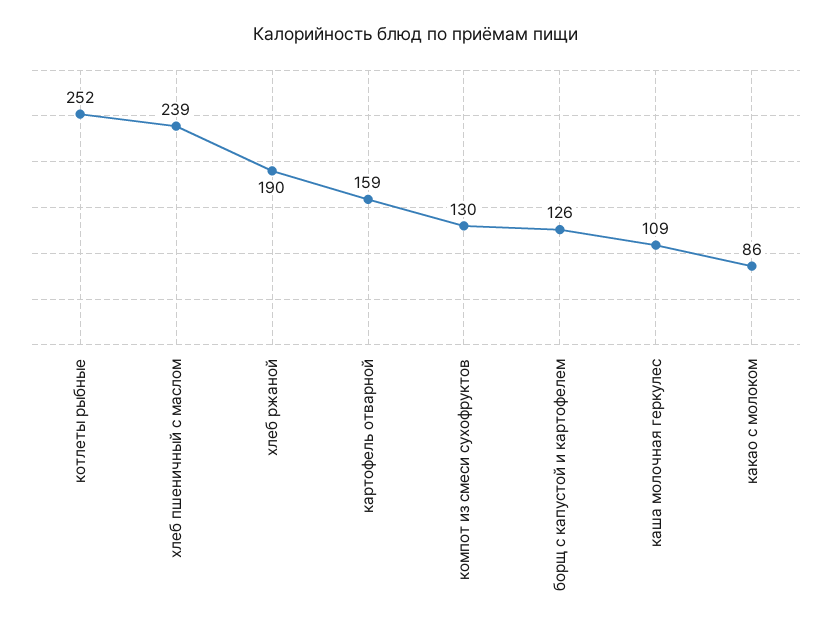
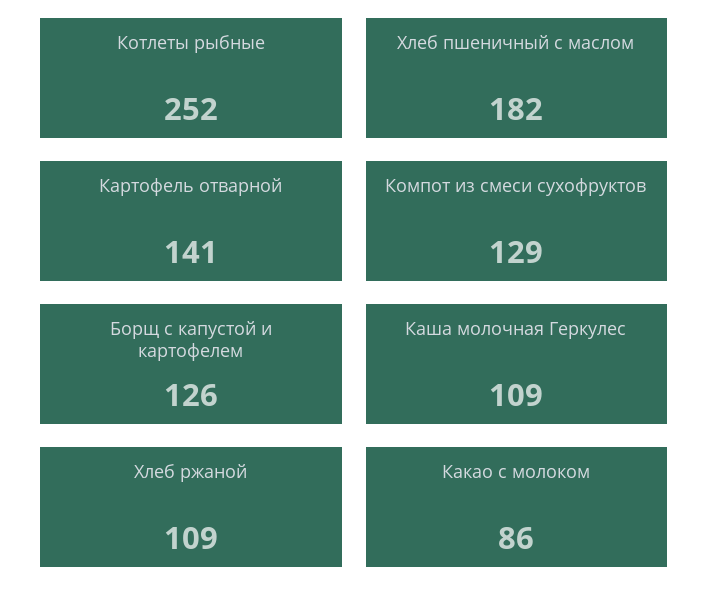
  {
    "котлеты рыбные": 252,
-   "хлеб пшеничный с маслом": 239,
+   "хлеб пшеничный с маслом": 182,
-   "хлеб ржаной": 190,
+   "хлеб ржаной": 109,
-   "картофель отварной": 159,
+   "картофель отварной": 141,
-   "компот из смеси сухофруктов": 130,
+   "компот из смеси сухофруктов": 129,
    "борщ с капустой и картофелем": 126,
    "каша молочная геркулес": 109,
    "какао с молоком": 86
  }

